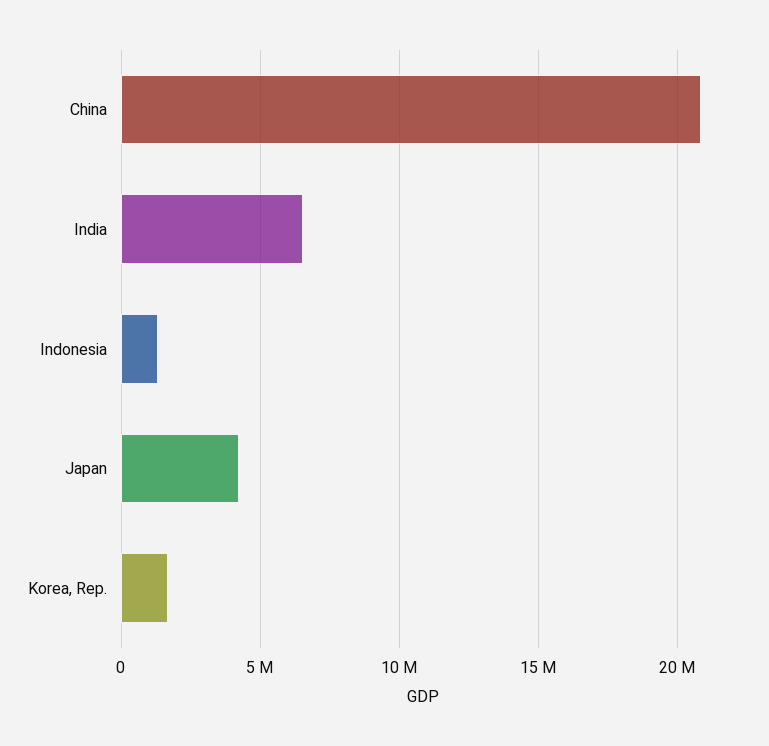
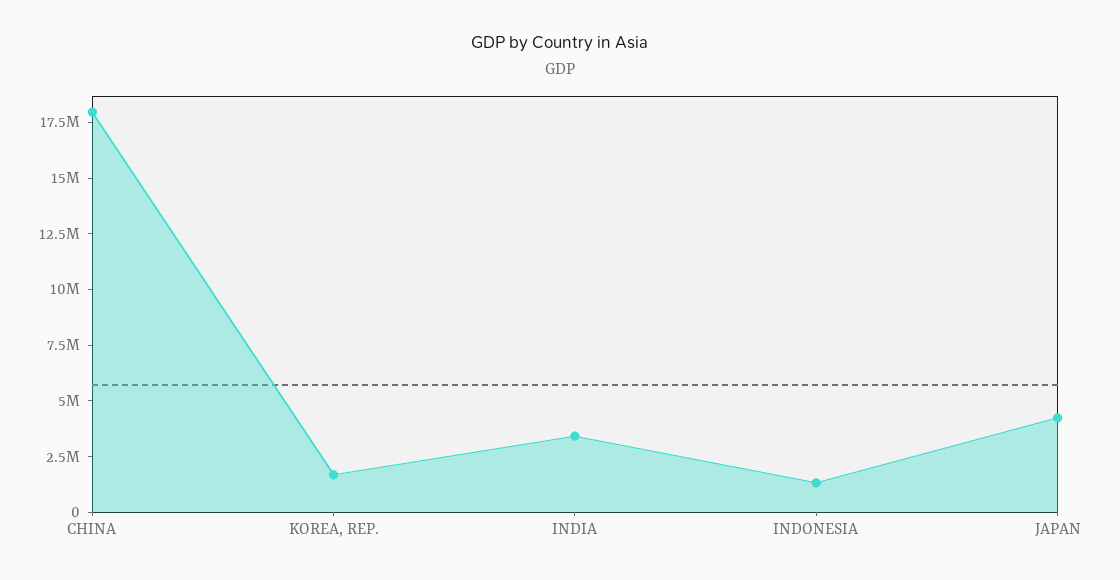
  {
-   "China": 21000000,
+   "China": 18000000,
-   "India": 6500000,
+   "India": 3500000,
    "Indonesia": 1500000,
    "Japan": 4000000,
    "Korea, Rep.": 1500000
  }

